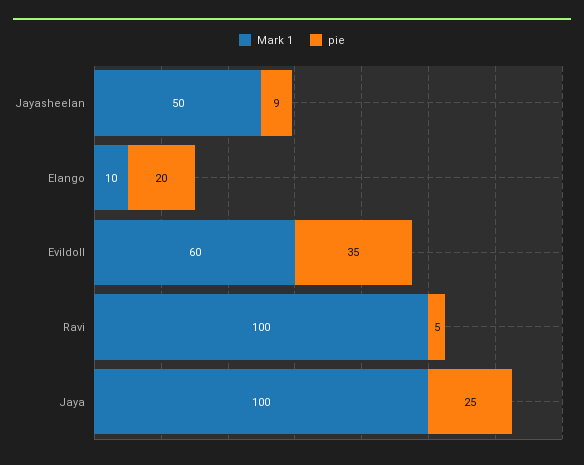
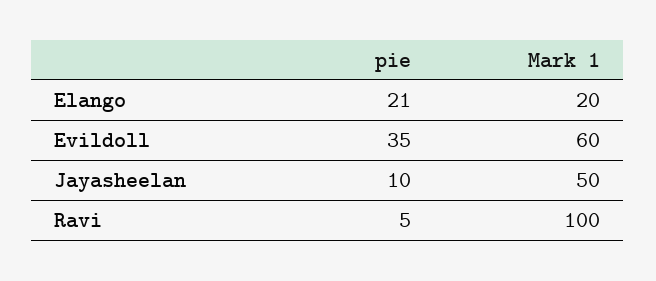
  {
    "Mark 1": {
      "Jayasheelan": 50,
-     "Elango": 10,
+     "Elango": 20,
      "Evildoll": 60,
-     "Ravi": 100,
+     "Ravi": 100
-     "Jaya": 100
    },
    "pie": {
-     "Jayasheelan": 9,
+     "Jayasheelan": 10,
-     "Elango": 20,
+     "Elango": 21,
      "Evildoll": 35,
-     "Ravi": 5,
+     "Ravi": 5
-     "Jaya": 25
    }
  }

